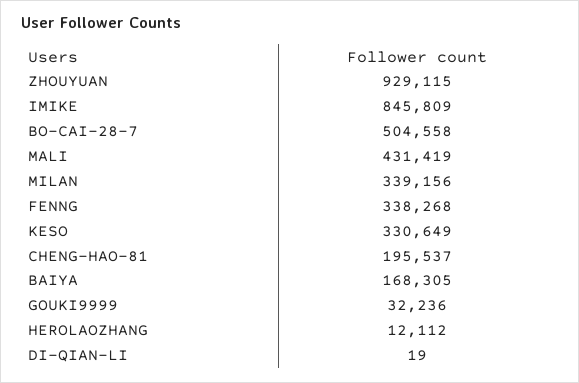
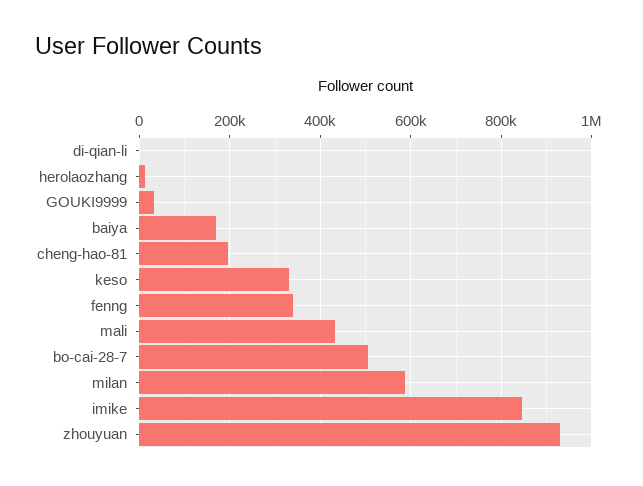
  {
    "ZHOUYUAN": 929115,
    "IMIKE": 845809,
    "BO-CAI-28-7": 504558,
    "MALI": 431419,
-   "MILAN": 339156,
+   "MILAN": 580000,
    "FENNG": 338268,
    "KESO": 330649,
    "CHENG-HAO-81": 195537,
    "BAIYA": 168305,
    "GOUKI9999": 32236,
    "HEROLAOZHANG": 12112,
    "DI-QIAN-LI": 19
  }

